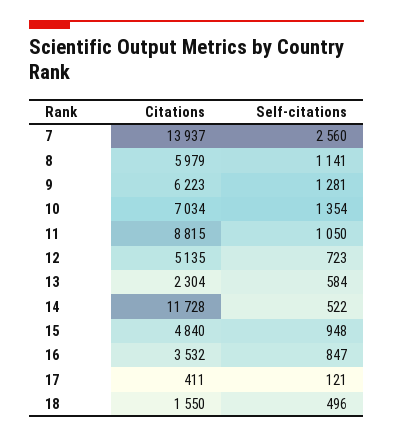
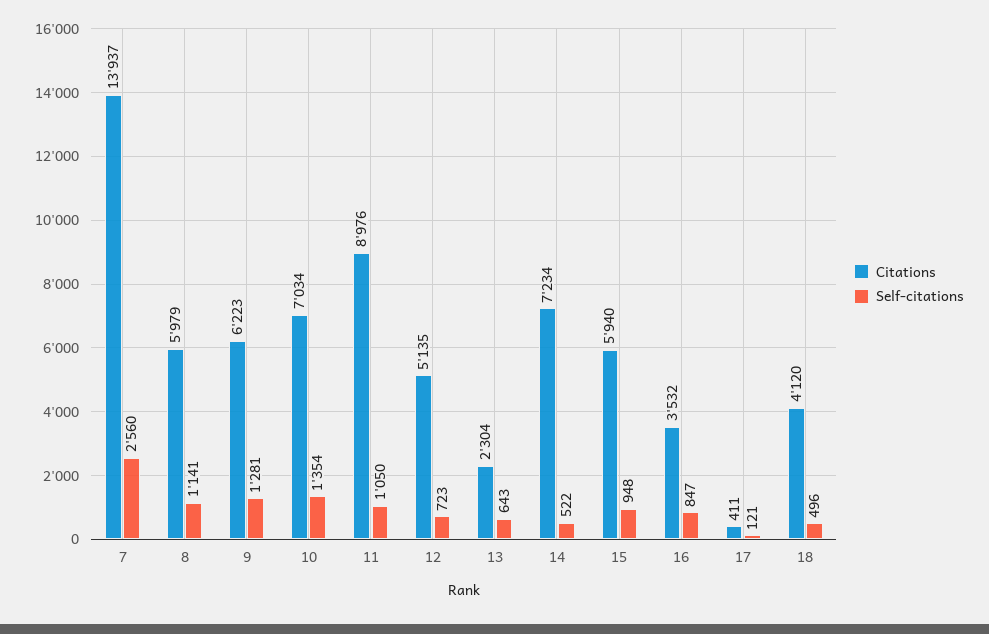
  {
    "Citations": {
      "7": 13937,
      "8": 5979,
      "9": 6223,
      "10": 7034,
-     "11": 8815,
+     "11": 8976,
      "12": 5135,
      "13": 2304,
-     "14": 11728,
+     "14": 7234,
-     "15": 4840,
+     "15": 5940,
      "16": 3532,
      "17": 411,
-     "18": 1550
+     "18": 4120
    },
    "Self-citations": {
      "7": 2560,
      "8": 1141,
      "9": 1281,
      "10": 1354,
      "11": 1050,
      "12": 723,
-     "13": 584,
+     "13": 643,
      "14": 522,
      "15": 948,
      "16": 847,
      "17": 121,
      "18": 496
    }
  }

